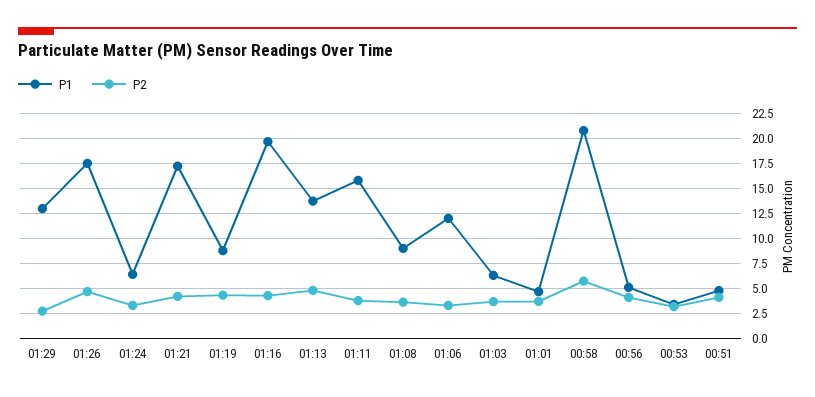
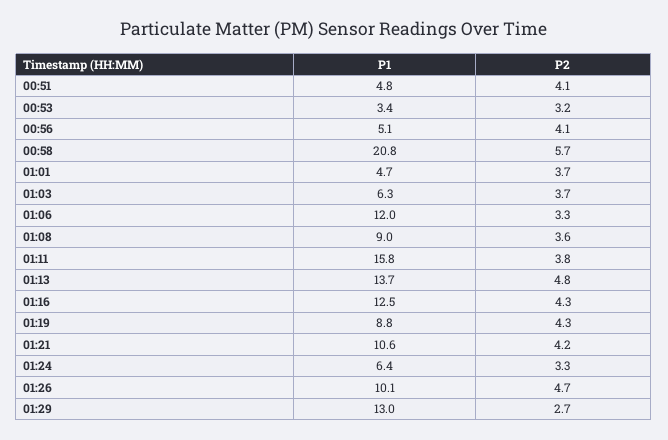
  {
    "P1": {
      "01:29": 13,
-     "01:26": 17.5,
+     "01:26": 10.1,
      "01:24": 6.4,
-     "01:21": 17.5,
+     "01:21": 10.6,
      "01:19": 8.8,
-     "01:16": 20,
+     "01:16": 12.5,
      "01:13": 13.7,
      "01:11": 15.8,
      "01:08": 9,
      "01:06": 12,
      "01:03": 6.3,
      "01:01": 4.7,
      "00:58": 20.8,
      "00:56": 5.1,
      "00:53": 3.4,
      "00:51": 4.8
    },
    "P2": {
      "01:29": 2.7,
      "01:26": 4.7,
      "01:24": 3.3,
      "01:21": 4.2,
      "01:19": 4.3,
      "01:16": 4.3,
      "01:13": 4.8,
      "01:11": 3.8,
      "01:08": 3.6,
      "01:06": 3.3,
      "01:03": 3.7,
      "01:01": 3.7,
      "00:58": 5.7,
      "00:56": 4.1,
      "00:53": 3.2,
      "00:51": 4.1
    }
  }

